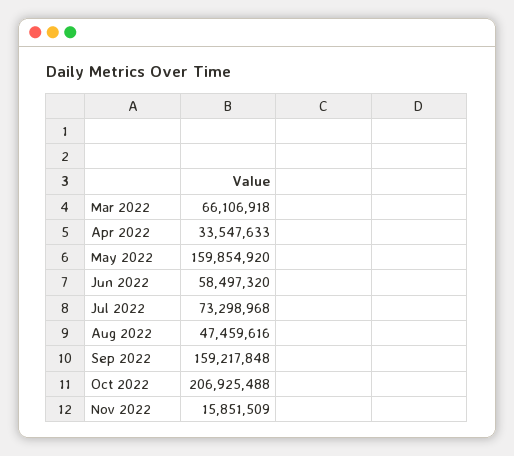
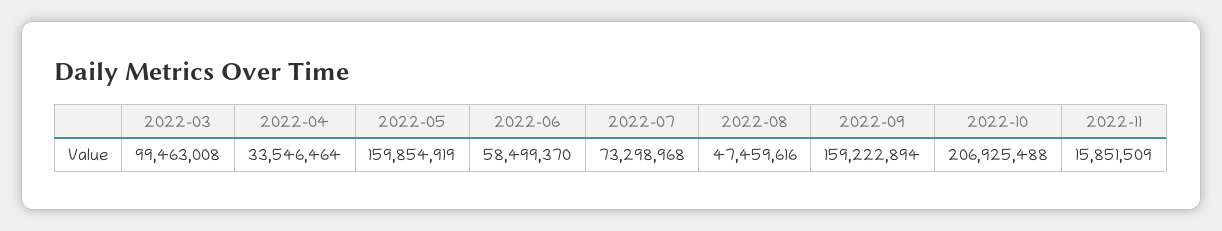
  {
-   "Mar 2022": 66106918,
+   "Mar 2022": 99463008,
-   "Apr 2022": 33547633,
+   "Apr 2022": 33546464,
-   "May 2022": 159854920,
+   "May 2022": 159854919,
-   "Jun 2022": 58497320,
+   "Jun 2022": 58499370,
    "Jul 2022": 73298968,
    "Aug 2022": 47459616,
-   "Sep 2022": 159217848,
+   "Sep 2022": 159222894,
    "Oct 2022": 206925488,
    "Nov 2022": 15851509
  }

